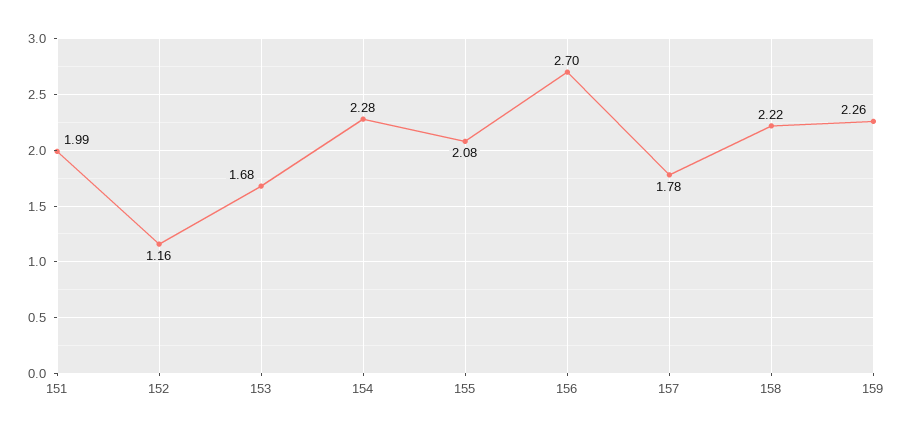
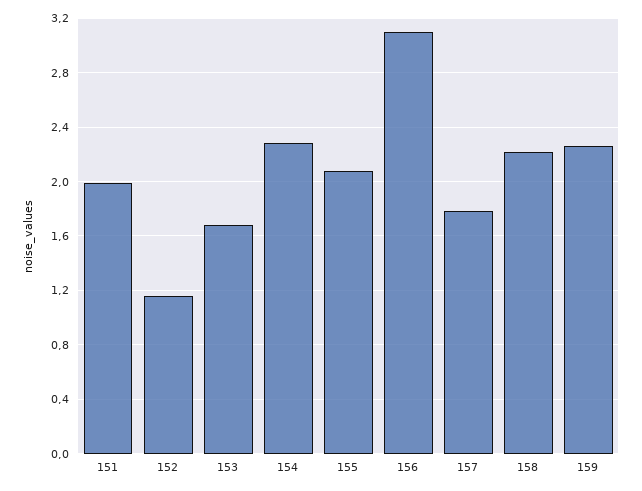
  {
    "151": 1.99,
    "152": 1.16,
    "153": 1.68,
    "154": 2.28,
    "155": 2.08,
-   "156": 2.7,
+   "156": 3.1,
    "157": 1.78,
    "158": 2.22,
    "159": 2.26
  }

